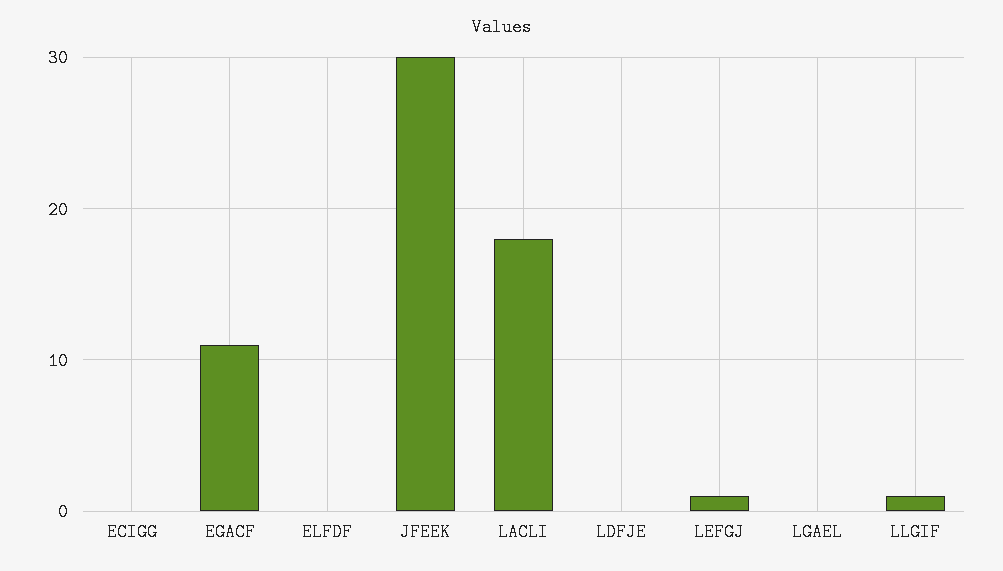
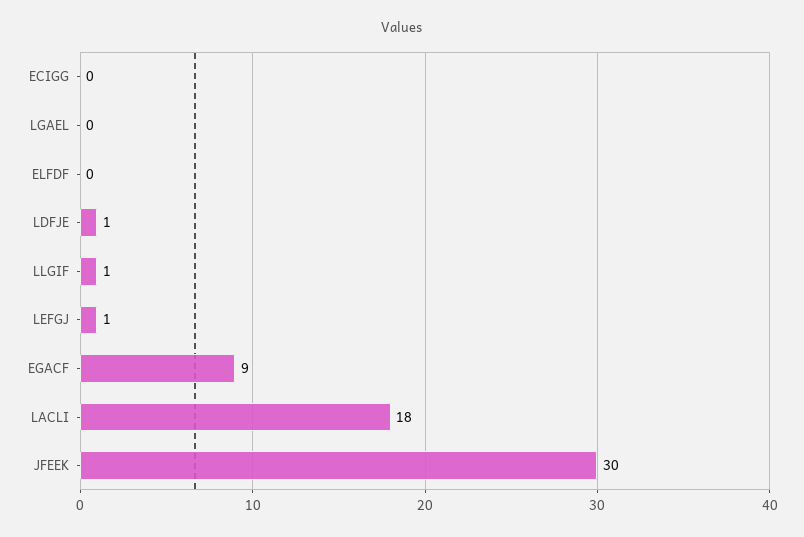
  {
    "ECIGG": 0,
-   "EGACF": 11,
+   "EGACF": 9,
    "ELFDF": 0,
    "JFEEK": 30,
    "LACLI": 18,
-   "LDFJE": 0,
+   "LDFJE": 1,
    "LEFGJ": 1,
    "LGAEL": 0,
    "LLGIF": 1
  }

